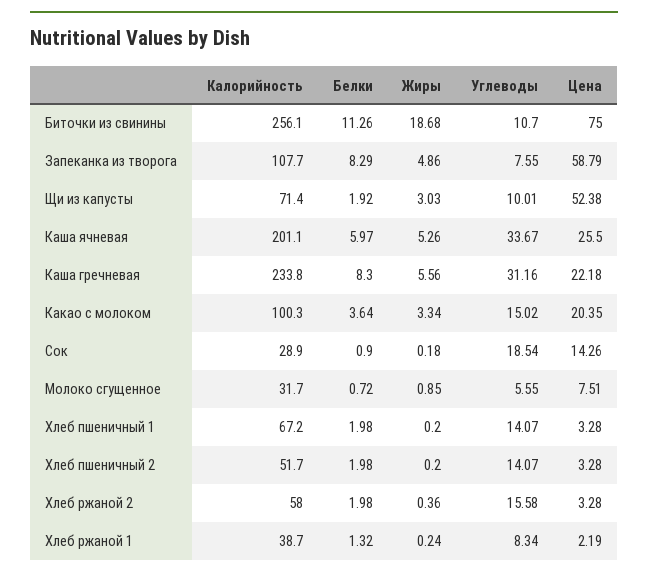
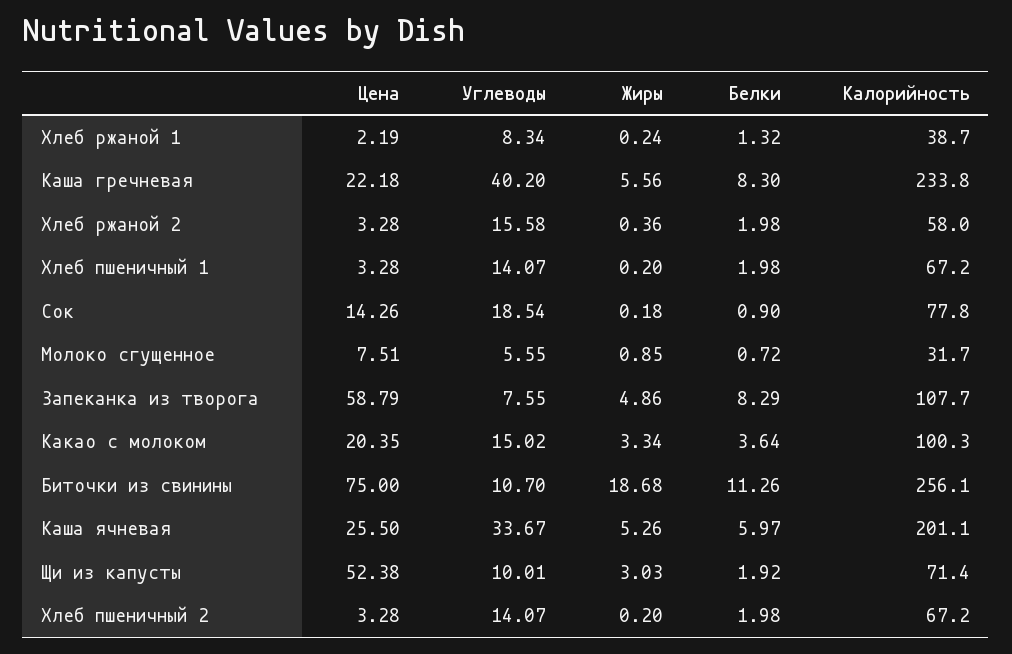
  {
    "Калорийность": {
      "Биточки из свинины": 256.1,
      "Запеканка из творога": 107.7,
      "Щи из капусты": 71.4,
      "Каша ячневая": 201.1,
      "Каша гречневая": 233.8,
      "Какао с молоком": 100.3,
-     "Сок": 28.9,
+     "Сок": 77.8,
      "Молоко сгущенное": 31.7,
      "Хлеб пшеничный 1": 67.2,
-     "Хлеб пшеничный 2": 51.7,
+     "Хлеб пшеничный 2": 67.2,
      "Хлеб ржаной 2": 58,
      "Хлеб ржаной 1": 38.7
    },
    "Белки": {
      "Биточки из свинины": 11.26,
      "Запеканка из творога": 8.29,
      "Щи из капусты": 1.92,
      "Каша ячневая": 5.97,
      "Каша гречневая": 8.3,
      "Какао с молоком": 3.64,
      "Сок": 0.9,
      "Молоко сгущенное": 0.72,
      "Хлеб пшеничный 1": 1.98,
      "Хлеб пшеничный 2": 1.98,
      "Хлеб ржаной 2": 1.98,
      "Хлеб ржаной 1": 1.32
    },
    "Жиры": {
      "Биточки из свинины": 18.68,
      "Запеканка из творога": 4.86,
      "Щи из капусты": 3.03,
      "Каша ячневая": 5.26,
      "Каша гречневая": 5.56,
      "Какао с молоком": 3.34,
      "Сок": 0.18,
      "Молоко сгущенное": 0.85,
      "Хлеб пшеничный 1": 0.2,
      "Хлеб пшеничный 2": 0.2,
      "Хлеб ржаной 2": 0.36,
      "Хлеб ржаной 1": 0.24
    },
    "Углеводы": {
      "Биточки из свинины": 10.7,
      "Запеканка из творога": 7.55,
      "Щи из капусты": 10.01,
      "Каша ячневая": 33.67,
-     "Каша гречневая": 31.16,
+     "Каша гречневая": 40.2,
      "Какао с молоком": 15.02,
      "Сок": 18.54,
      "Молоко сгущенное": 5.55,
      "Хлеб пшеничный 1": 14.07,
      "Хлеб пшеничный 2": 14.07,
      "Хлеб ржаной 2": 15.58,
      "Хлеб ржаной 1": 8.34
    },
    "Цена": {
      "Биточки из свинины": 75,
      "Запеканка из творога": 58.79,
      "Щи из капусты": 52.38,
      "Каша ячневая": 25.5,
      "Каша гречневая": 22.18,
      "Какао с молоком": 20.35,
      "Сок": 14.26,
      "Молоко сгущенное": 7.51,
      "Хлеб пшеничный 1": 3.28,
      "Хлеб пшеничный 2": 3.28,
      "Хлеб ржаной 2": 3.28,
      "Хлеб ржаной 1": 2.19
    }
  }

